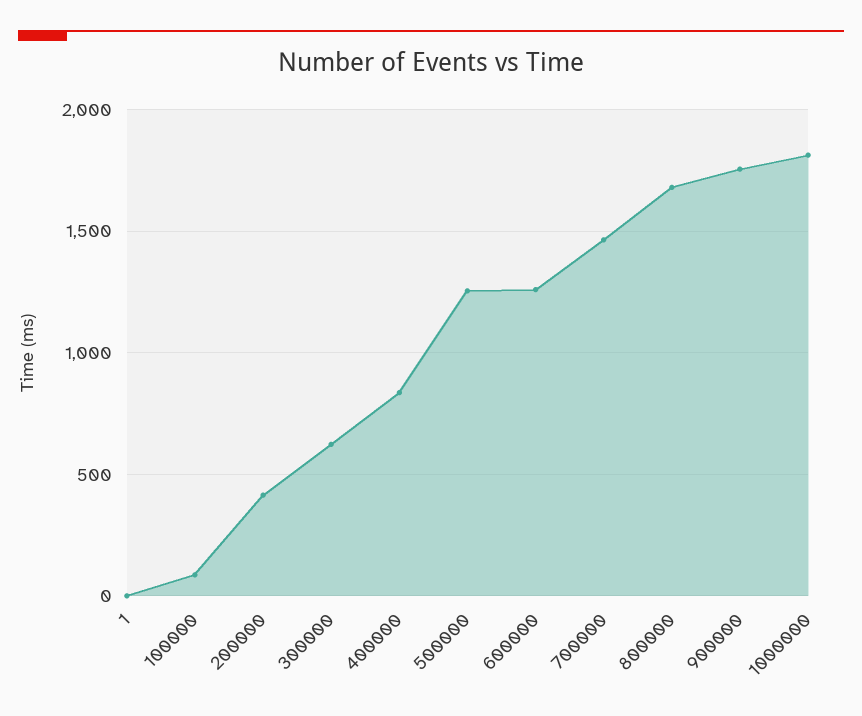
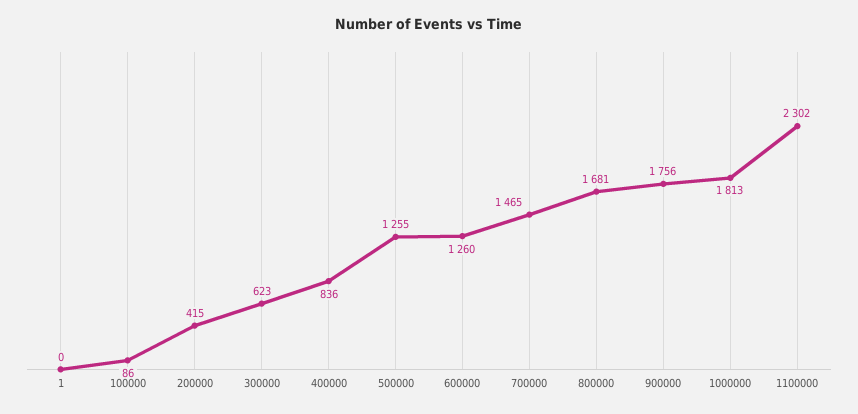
  {
    "1": 0,
    "100000": 86,
    "200000": 415,
    "300000": 623,
    "400000": 836,
    "500000": 1255,
    "600000": 1260,
    "700000": 1465,
    "800000": 1681,
    "900000": 1756,
-   "1000000": 1813
+   "1000000": 1813,
+   "1100000": 2302
  }

